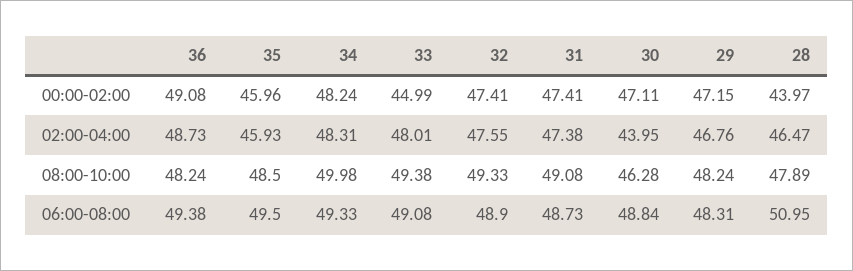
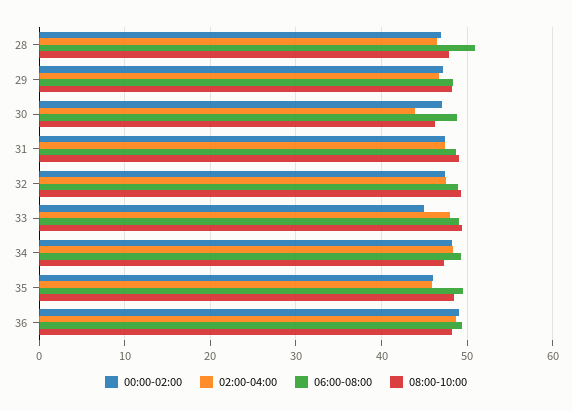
  {
    "00:00-02:00": {
      "36": 49.08,
      "35": 45.96,
      "34": 48.24,
      "33": 44.99,
      "32": 47.41,
      "31": 47.41,
      "30": 47.11,
      "29": 47.15,
-     "28": 43.97
+     "28": 47
    },
    "02:00-04:00": {
      "36": 48.73,
      "35": 45.93,
      "34": 48.31,
      "33": 48.01,
      "32": 47.55,
      "31": 47.38,
      "30": 43.95,
      "29": 46.76,
      "28": 46.47
    },
    "08:00-10:00": {
      "36": 48.24,
      "35": 48.5,
-     "34": 49.98,
+     "34": 47,
      "33": 49.38,
      "32": 49.33,
      "31": 49.08,
      "30": 46.28,
      "29": 48.24,
      "28": 47.89
    },
    "06:00-08:00": {
      "36": 49.38,
      "35": 49.5,
      "34": 49.33,
      "33": 49.08,
      "32": 48.9,
      "31": 48.73,
      "30": 48.84,
      "29": 48.31,
      "28": 50.95
    }
  }

